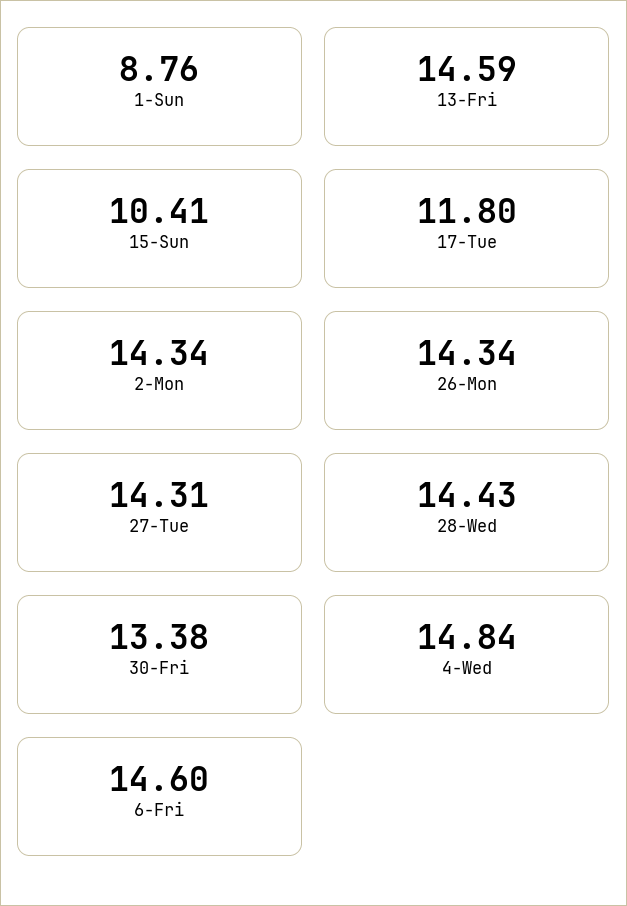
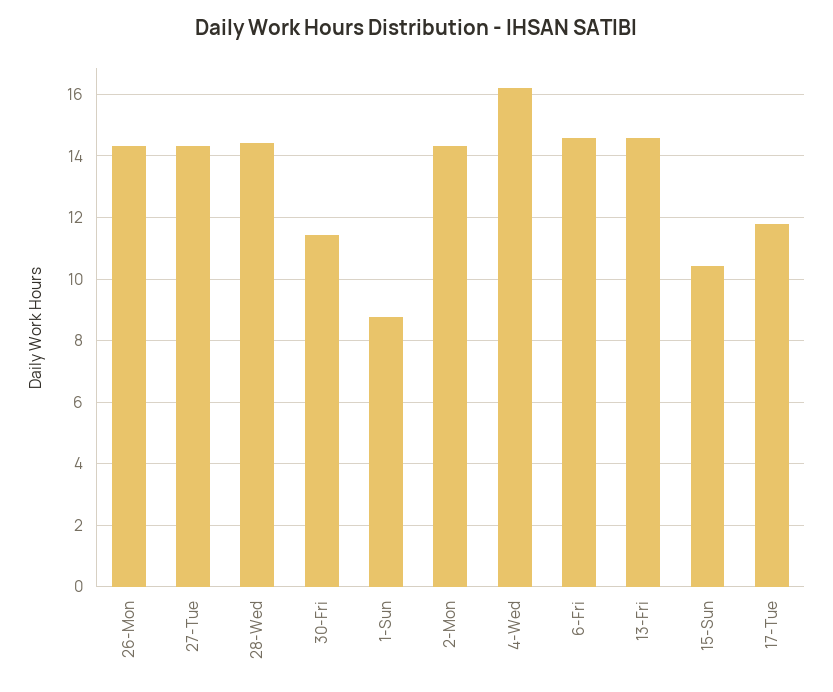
  {
    "1-Sun": 8.76,
    "13-Fri": 14.59,
    "15-Sun": 10.41,
    "17-Tue": 11.8,
    "2-Mon": 14.34,
    "26-Mon": 14.34,
    "27-Tue": 14.31,
    "28-Wed": 14.43,
-   "30-Fri": 13.38,
+   "30-Fri": 11.4,
-   "4-Wed": 14.84,
+   "4-Wed": 16.2,
    "6-Fri": 14.6
  }

